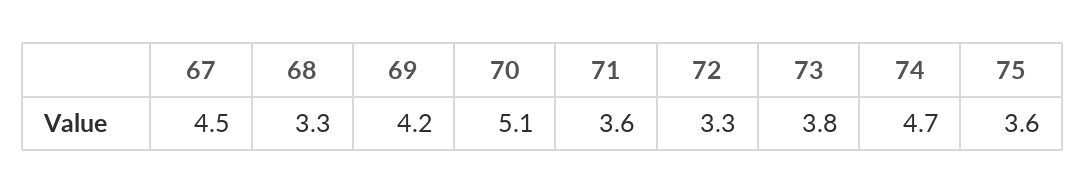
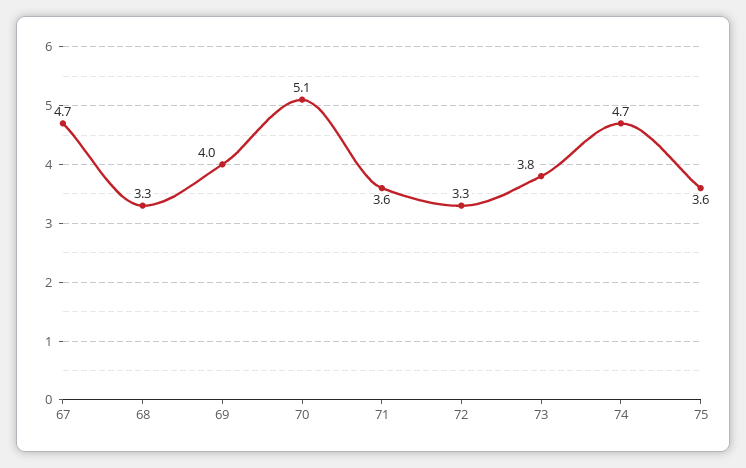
  {
-   "67": 4.5,
+   "67": 4.7,
    "68": 3.3,
-   "69": 4.2,
+   "69": 4,
    "70": 5.1,
    "71": 3.6,
    "72": 3.3,
    "73": 3.8,
    "74": 4.7,
    "75": 3.6
  }

